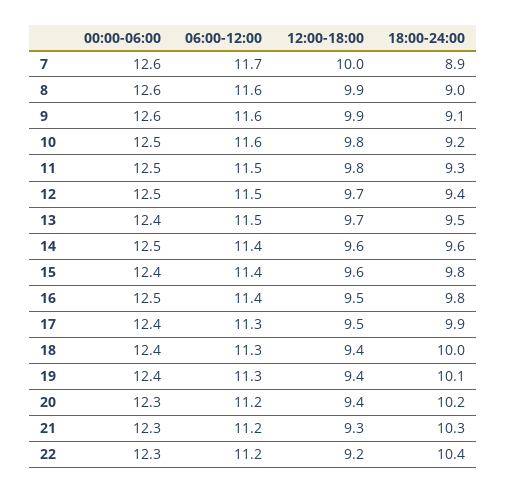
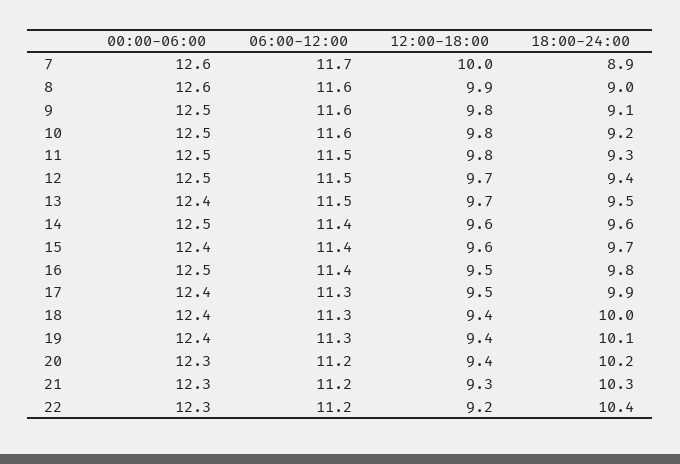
  {
    "00:00-06:00": {
      "7": 12.6,
      "8": 12.6,
-     "9": 12.6,
+     "9": 12.5,
      "10": 12.5,
      "11": 12.5,
      "12": 12.5,
      "13": 12.4,
      "14": 12.5,
      "15": 12.4,
      "16": 12.5,
      "17": 12.4,
      "18": 12.4,
      "19": 12.4,
      "20": 12.3,
      "21": 12.3,
      "22": 12.3
    },
    "06:00-12:00": {
      "7": 11.7,
      "8": 11.6,
      "9": 11.6,
      "10": 11.6,
      "11": 11.5,
      "12": 11.5,
      "13": 11.5,
      "14": 11.4,
      "15": 11.4,
      "16": 11.4,
      "17": 11.3,
      "18": 11.3,
      "19": 11.3,
      "20": 11.2,
      "21": 11.2,
      "22": 11.2
    },
    "12:00-18:00": {
      "7": 10,
      "8": 9.9,
-     "9": 9.9,
+     "9": 9.8,
      "10": 9.8,
      "11": 9.8,
      "12": 9.7,
      "13": 9.7,
      "14": 9.6,
      "15": 9.6,
      "16": 9.5,
      "17": 9.5,
      "18": 9.4,
      "19": 9.4,
      "20": 9.4,
      "21": 9.3,
      "22": 9.2
    },
    "18:00-24:00": {
      "7": 8.9,
      "8": 9,
      "9": 9.1,
      "10": 9.2,
      "11": 9.3,
      "12": 9.4,
      "13": 9.5,
      "14": 9.6,
-     "15": 9.8,
+     "15": 9.7,
      "16": 9.8,
      "17": 9.9,
      "18": 10,
      "19": 10.1,
      "20": 10.2,
      "21": 10.3,
      "22": 10.4
    }
  }

